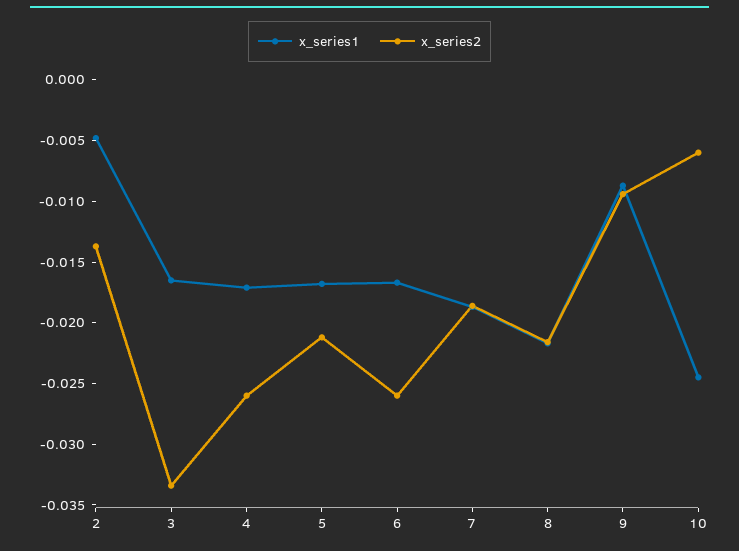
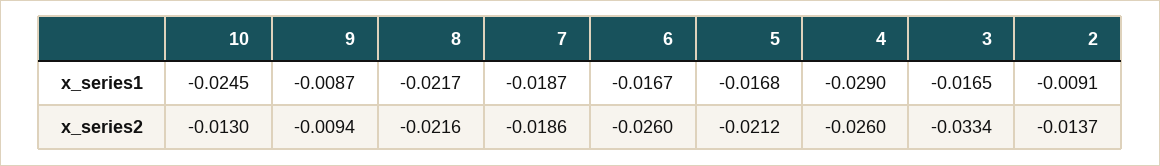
  {
    "x_series1": {
-     "2": -0.005,
+     "2": -0.0091,
      "3": -0.0165,
-     "4": -0.017,
+     "4": -0.029,
      "5": -0.0168,
      "6": -0.0167,
      "7": -0.0187,
      "8": -0.0217,
      "9": -0.0087,
      "10": -0.0245
    },
    "x_series2": {
      "2": -0.0137,
      "3": -0.0334,
      "4": -0.026,
      "5": -0.0212,
      "6": -0.026,
      "7": -0.0186,
      "8": -0.0216,
      "9": -0.0094,
-     "10": -0.006
+     "10": -0.013
    }
  }

